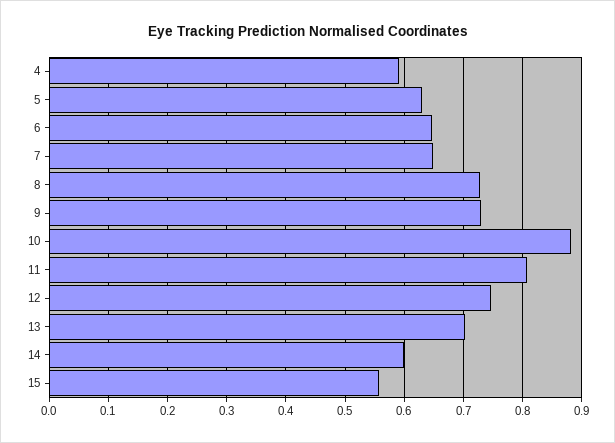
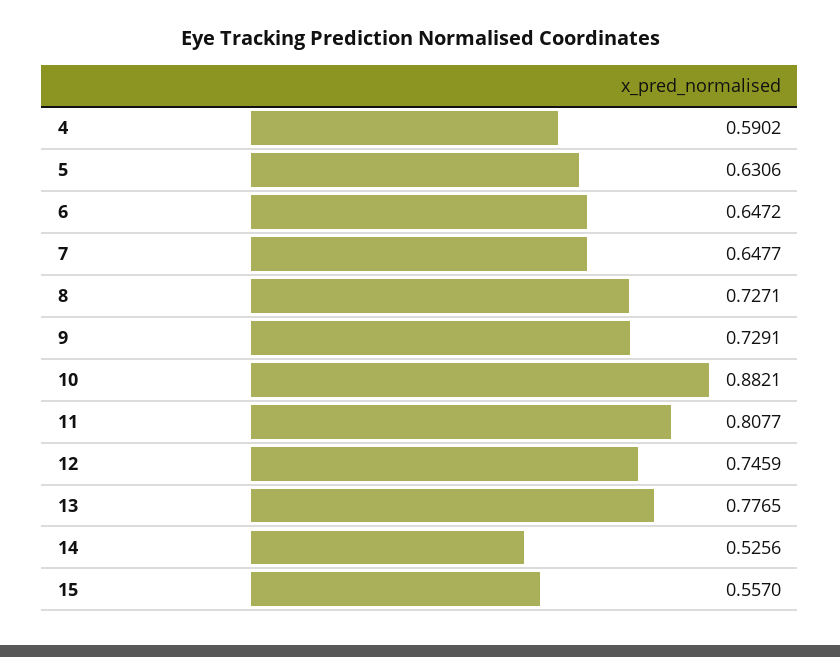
  {
    "4": 0.5902,
    "5": 0.6306,
    "6": 0.6472,
    "7": 0.6477,
    "8": 0.7271,
    "9": 0.7291,
    "10": 0.8821,
    "11": 0.8077,
    "12": 0.7459,
-   "13": 0.7,
+   "13": 0.7765,
-   "14": 0.6,
+   "14": 0.5256,
    "15": 0.557
  }

